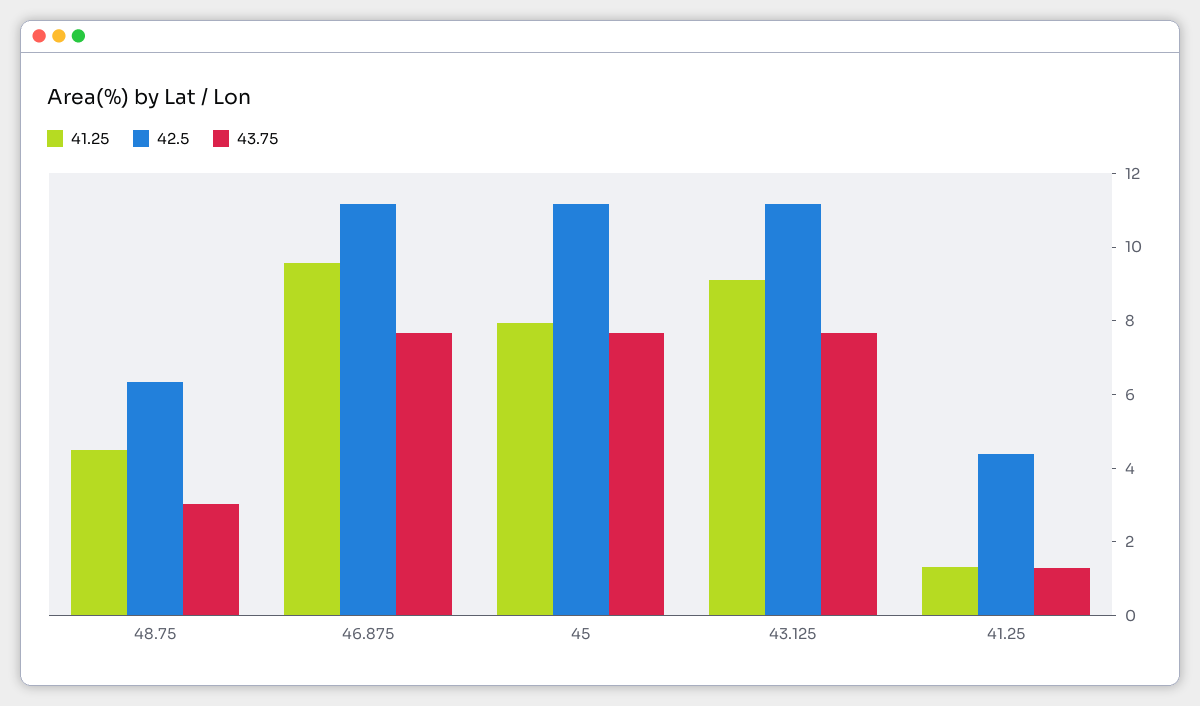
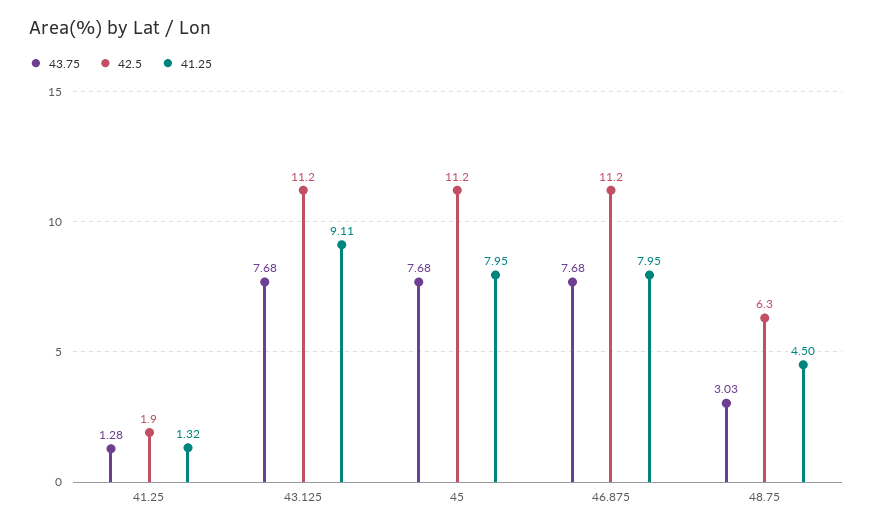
  {
    "41.25": {
      "48.75": 4.5,
-     "46.875": 9.5,
+     "46.875": 7.95,
      "45": 7.95,
      "43.125": 9.11,
      "41.25": 1.32
    },
    "42.5": {
      "48.75": 6.3,
      "46.875": 11.2,
      "45": 11.2,
      "43.125": 11.2,
-     "41.25": 4.5
+     "41.25": 1.9
    },
    "43.75": {
      "48.75": 3.03,
      "46.875": 7.68,
      "45": 7.68,
      "43.125": 7.68,
      "41.25": 1.28
    }
  }

